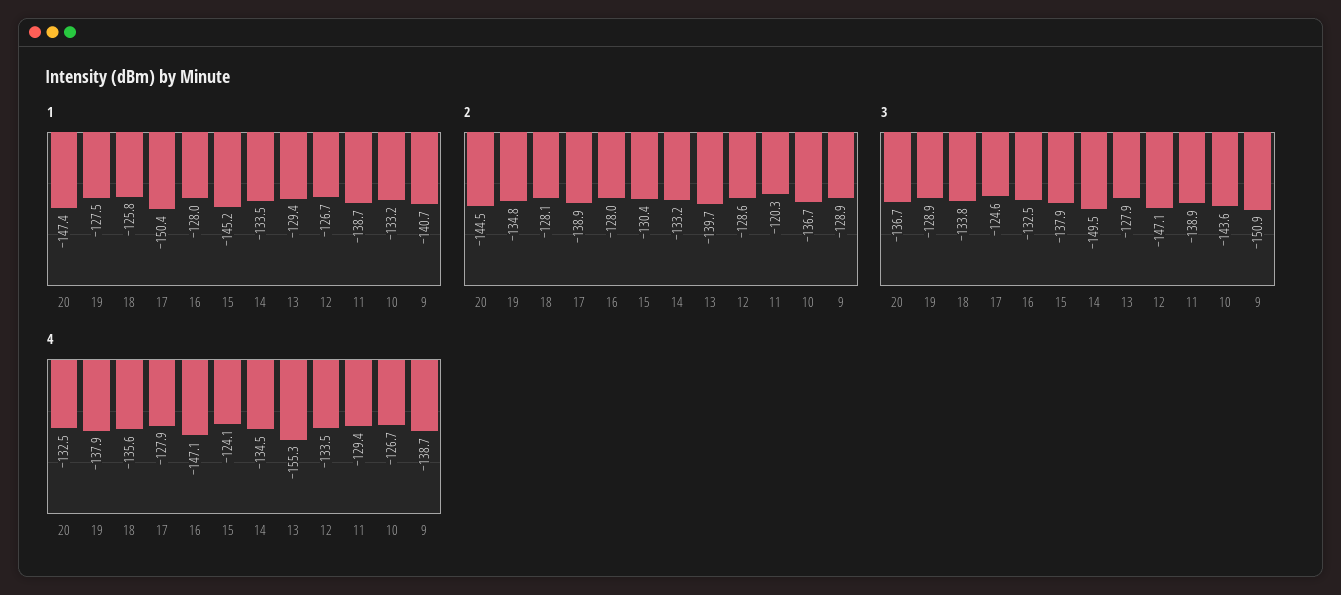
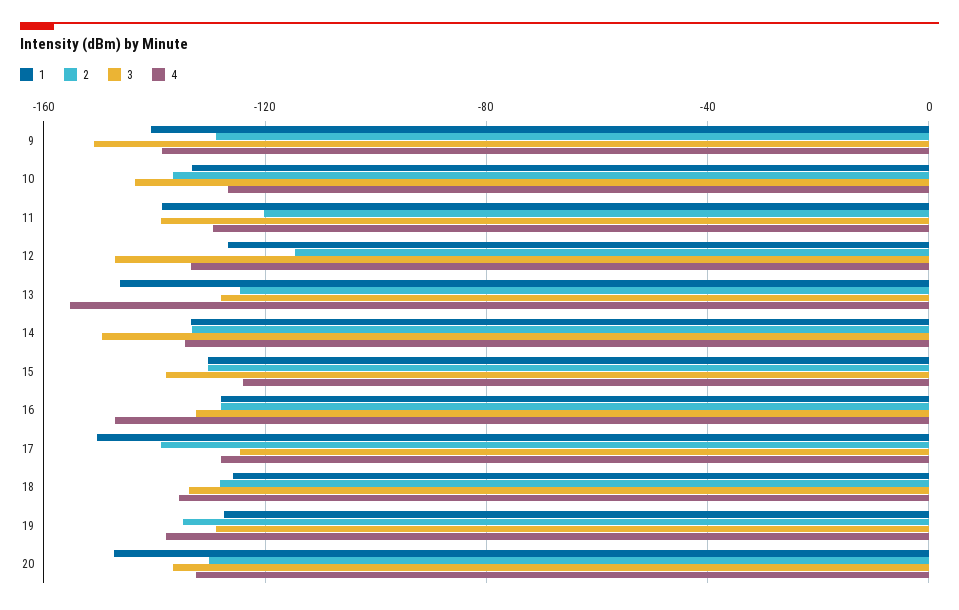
  {
    "1": {
      "20": -147.4,
      "19": -127.5,
      "18": -125.8,
      "17": -150.4,
      "16": -128,
-     "15": -145.2,
+     "15": -130,
      "14": -133.5,
-     "13": -129.4,
+     "13": -145,
      "12": -126.7,
      "11": -138.7,
      "10": -133.2,
      "9": -140.7
    },
    "2": {
-     "20": -144.5,
+     "20": -130,
      "19": -134.8,
      "18": -128.1,
      "17": -138.9,
      "16": -128,
      "15": -130.4,
      "14": -133.2,
-     "13": -139.7,
+     "13": -125,
-     "12": -128.6,
+     "12": -115,
      "11": -120.3,
      "10": -136.7,
      "9": -128.9
    },
    "3": {
      "20": -136.7,
      "19": -128.9,
      "18": -133.8,
      "17": -124.6,
      "16": -132.5,
      "15": -137.9,
      "14": -149.5,
      "13": -127.9,
      "12": -147.1,
      "11": -138.9,
      "10": -143.6,
      "9": -150.9
    },
    "4": {
      "20": -132.5,
      "19": -137.9,
      "18": -135.6,
      "17": -127.9,
      "16": -147.1,
      "15": -124.1,
      "14": -134.5,
      "13": -155.3,
      "12": -133.5,
      "11": -129.4,
      "10": -126.7,
      "9": -138.7
    }
  }

